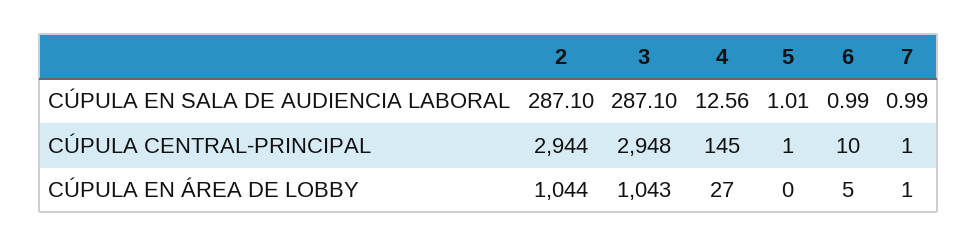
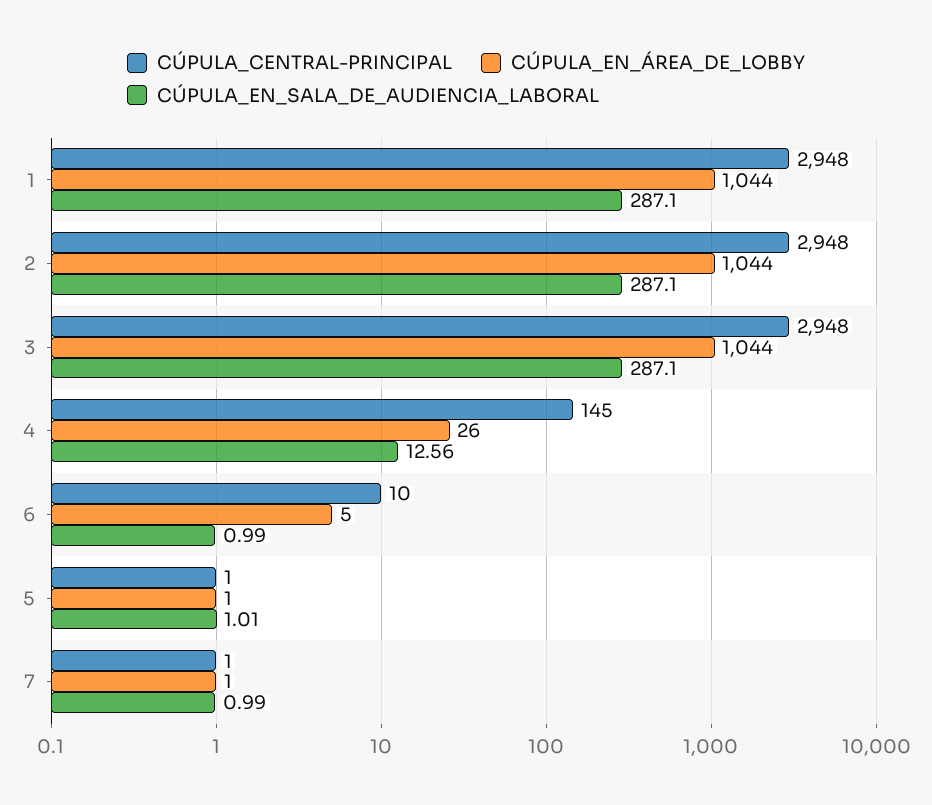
  {
    "CÚPULA EN SALA DE AUDIENCIA LABORAL": {
      "2": 287.1,
      "3": 287.1,
      "4": 12.56,
      "5": 1.01,
      "6": 0.99,
-     "7": 0.99
+     "7": 0.99,
+     "1": 287.1
    },
    "CÚPULA CENTRAL-PRINCIPAL": {
-     "2": 2944,
+     "2": 2948,
      "3": 2948,
      "4": 145,
      "5": 1,
      "6": 10,
-     "7": 1
+     "7": 1,
+     "1": 2948
    },
    "CÚPULA EN ÁREA DE LOBBY": {
      "2": 1044,
-     "3": 1043,
+     "3": 1044,
-     "4": 27,
+     "4": 26,
-     "5": 0,
+     "5": 1,
      "6": 5,
-     "7": 1
+     "7": 1,
+     "1": 1044
    }
  }

